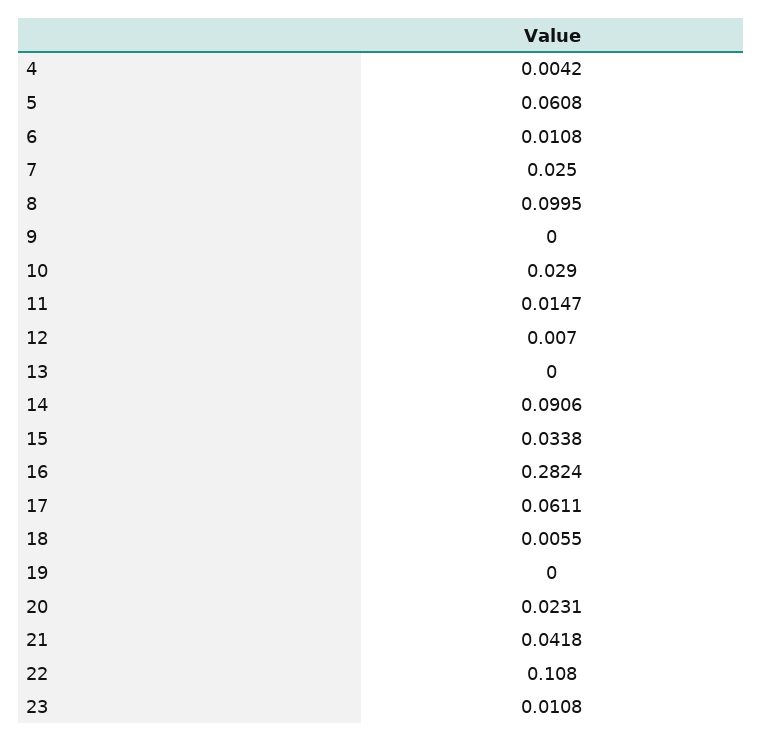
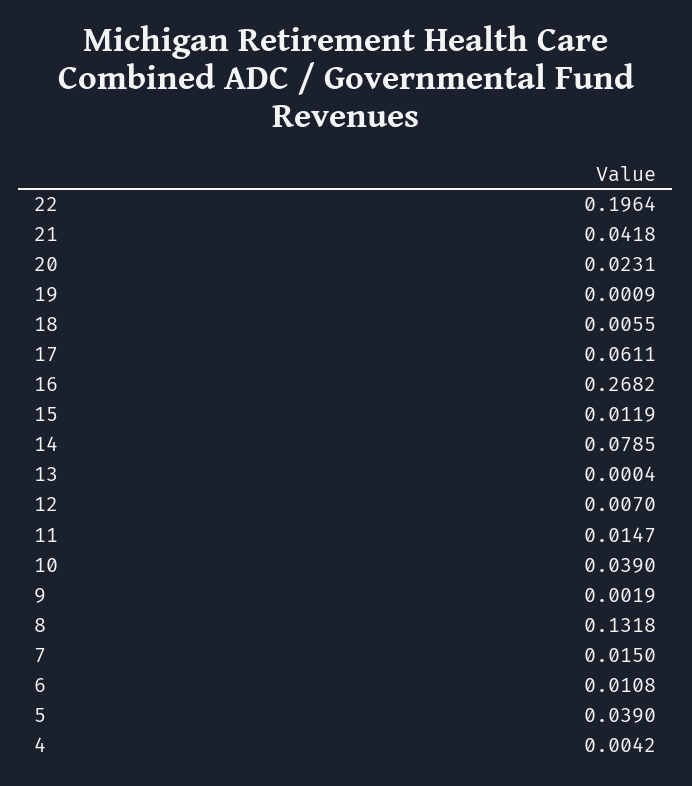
  {
    "4": 0.0042,
-   "5": 0.0608,
+   "5": 0.039,
    "6": 0.0108,
-   "7": 0.025,
+   "7": 0.015,
-   "8": 0.0995,
+   "8": 0.1318,
-   "9": 0,
+   "9": 0.0019,
-   "10": 0.029,
+   "10": 0.039,
    "11": 0.0147,
    "12": 0.007,
-   "13": 0,
+   "13": 0.0004,
-   "14": 0.0906,
+   "14": 0.0785,
-   "15": 0.0338,
+   "15": 0.0119,
-   "16": 0.2824,
+   "16": 0.2682,
    "17": 0.0611,
    "18": 0.0055,
-   "19": 0,
+   "19": 0.0009,
    "20": 0.0231,
    "21": 0.0418,
-   "22": 0.108,
+   "22": 0.1964
-   "23": 0.0108
  }

